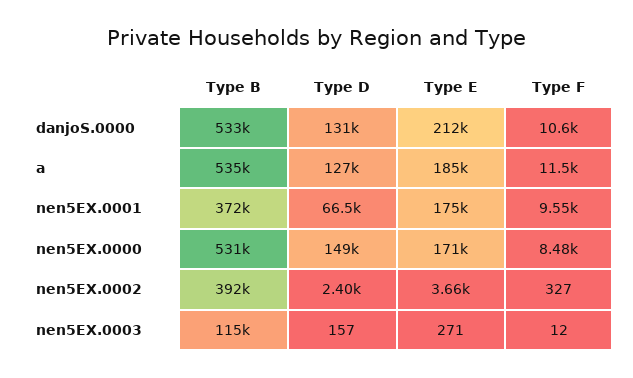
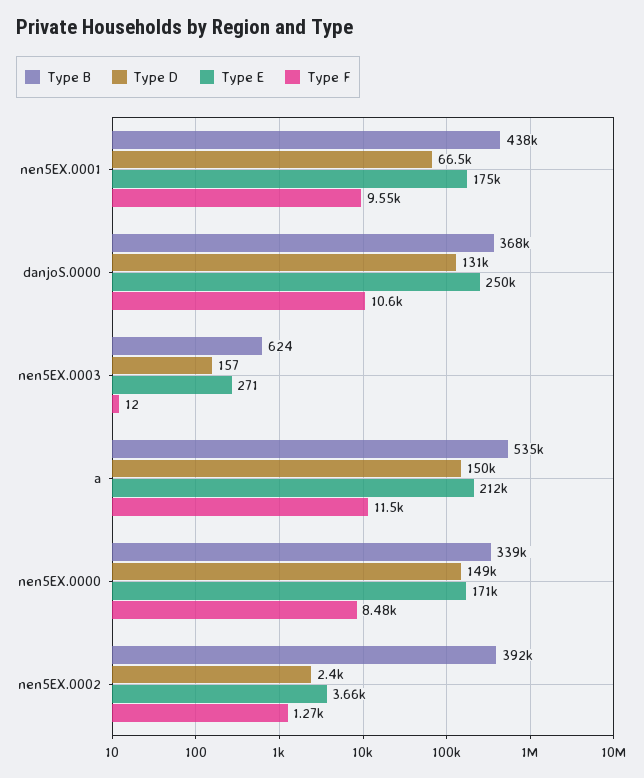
  {
    "Type B": {
-     "danjoS.0000": 533000,
+     "danjoS.0000": 368000,
      "a": 535000,
-     "nen5EX.0001": 372000,
+     "nen5EX.0001": 438000,
-     "nen5EX.0000": 531000,
+     "nen5EX.0000": 339000,
      "nen5EX.0002": 392000,
-     "nen5EX.0003": 115000
+     "nen5EX.0003": 624
    },
    "Type D": {
      "danjoS.0000": 131000,
-     "a": 127000,
+     "a": 150000,
      "nen5EX.0001": 66500,
      "nen5EX.0000": 149000,
      "nen5EX.0002": 2400,
      "nen5EX.0003": 157
    },
    "Type E": {
-     "danjoS.0000": 212000,
+     "danjoS.0000": 250000,
-     "a": 185000,
+     "a": 212000,
      "nen5EX.0001": 175000,
      "nen5EX.0000": 171000,
      "nen5EX.0002": 3660,
      "nen5EX.0003": 271
    },
    "Type F": {
      "danjoS.0000": 10600,
      "a": 11500,
      "nen5EX.0001": 9550,
      "nen5EX.0000": 8480,
-     "nen5EX.0002": 327,
+     "nen5EX.0002": 1270,
      "nen5EX.0003": 12
    }
  }

